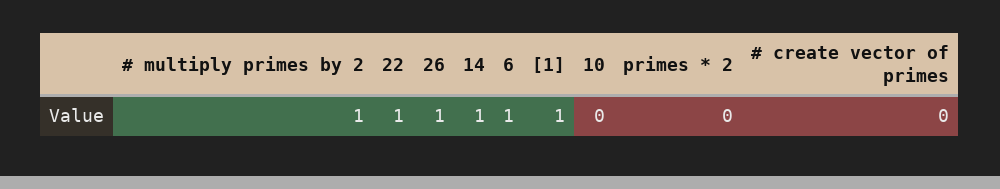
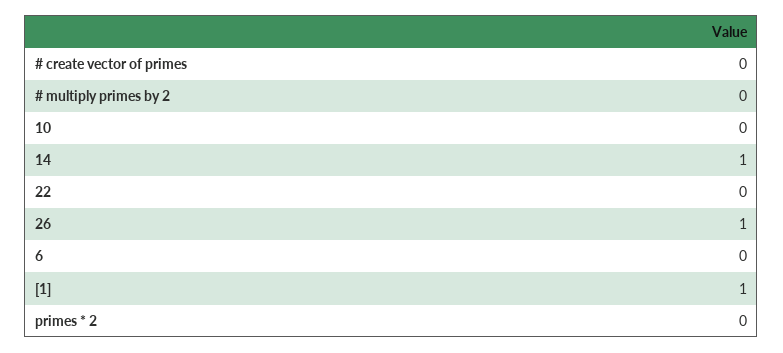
  {
-   "# multiply primes by 2": 1,
+   "# multiply primes by 2": 0,
-   "22": 1,
+   "22": 0,
    "26": 1,
    "14": 1,
-   "6": 1,
+   "6": 0,
    "[1]": 1,
    "10": 0,
    "primes * 2": 0,
    "# create vector of primes": 0
  }

